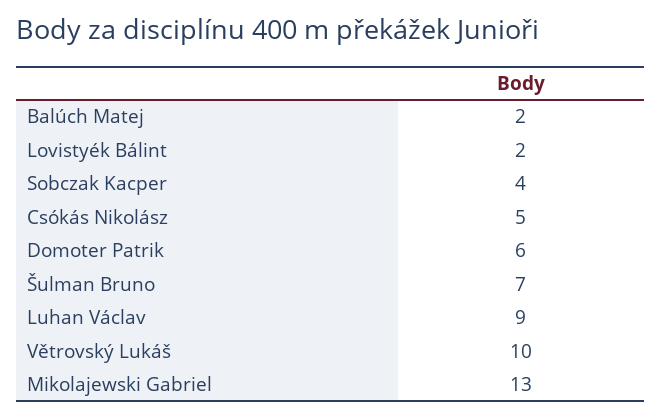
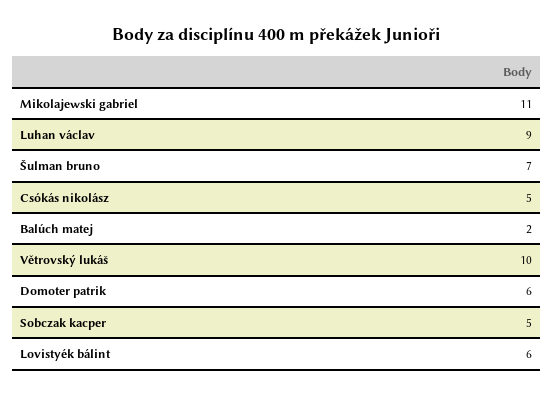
  {
    "Balúch Matej": 2,
-   "Lovistyék Bálint": 2,
+   "Lovistyék Bálint": 6,
-   "Sobczak Kacper": 4,
+   "Sobczak Kacper": 5,
    "Csókás Nikolász": 5,
    "Domoter Patrik": 6,
    "Šulman Bruno": 7,
    "Luhan Václav": 9,
    "Větrovský Lukáš": 10,
-   "Mikolajewski Gabriel": 13
+   "Mikolajewski Gabriel": 11
  }

